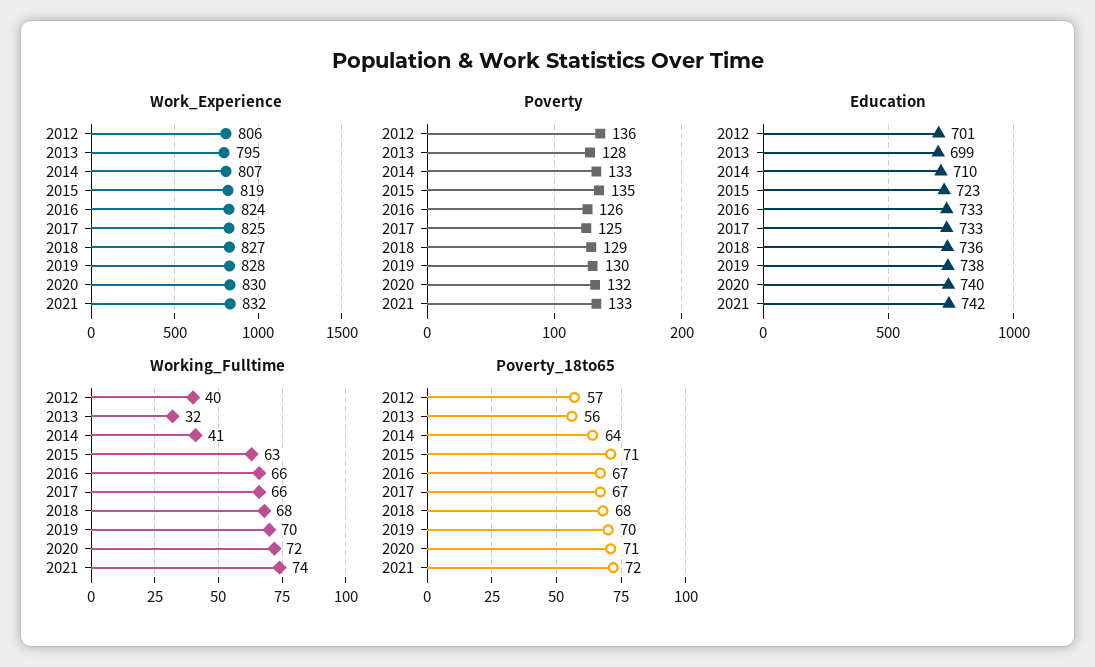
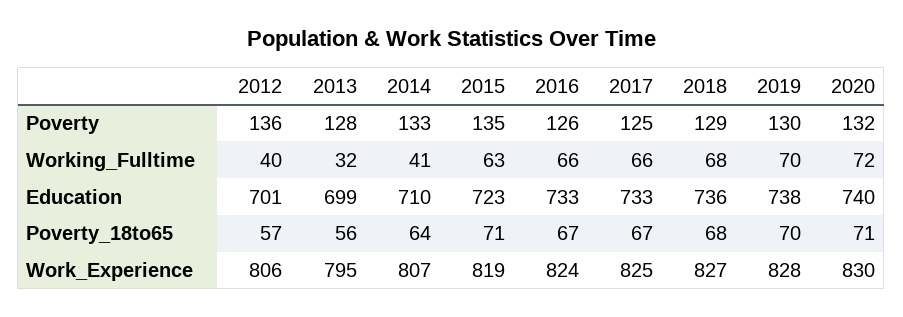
  {
    "Work_Experience": {
      "2012": 806,
      "2013": 795,
      "2014": 807,
      "2015": 819,
      "2016": 824,
      "2017": 825,
      "2018": 827,
      "2019": 828,
-     "2020": 830,
+     "2020": 830
-     "2021": 832
    },
    "Poverty": {
      "2012": 136,
      "2013": 128,
      "2014": 133,
      "2015": 135,
      "2016": 126,
      "2017": 125,
      "2018": 129,
      "2019": 130,
-     "2020": 132,
+     "2020": 132
-     "2021": 133
    },
    "Education": {
      "2012": 701,
      "2013": 699,
      "2014": 710,
      "2015": 723,
      "2016": 733,
      "2017": 733,
      "2018": 736,
      "2019": 738,
-     "2020": 740,
+     "2020": 740
-     "2021": 742
    },
    "Working_Fulltime": {
      "2012": 40,
      "2013": 32,
      "2014": 41,
      "2015": 63,
      "2016": 66,
      "2017": 66,
      "2018": 68,
      "2019": 70,
-     "2020": 72,
+     "2020": 72
-     "2021": 74
    },
    "Poverty_18to65": {
      "2012": 57,
      "2013": 56,
      "2014": 64,
      "2015": 71,
      "2016": 67,
      "2017": 67,
      "2018": 68,
      "2019": 70,
-     "2020": 71,
+     "2020": 71
-     "2021": 72
    }
  }

